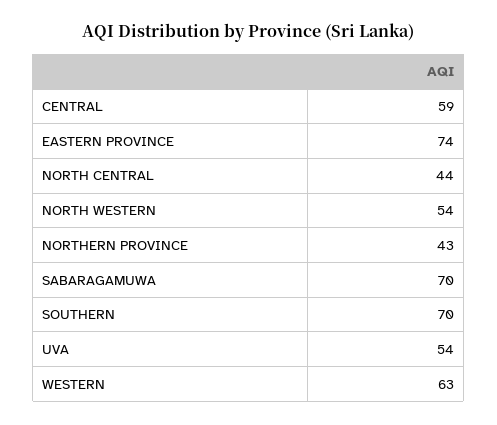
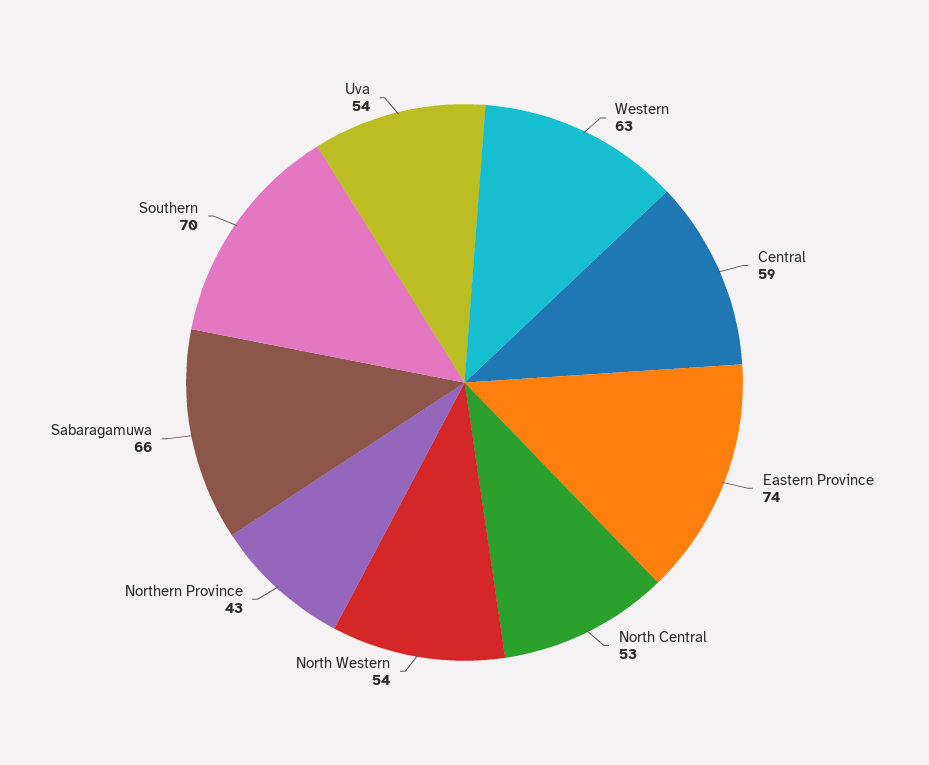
  {
    "CENTRAL": 59,
    "EASTERN PROVINCE": 74,
-   "NORTH CENTRAL": 44,
+   "NORTH CENTRAL": 53,
    "NORTH WESTERN": 54,
    "NORTHERN PROVINCE": 43,
-   "SABARAGAMUWA": 70,
+   "SABARAGAMUWA": 66,
    "SOUTHERN": 70,
    "UVA": 54,
    "WESTERN": 63
  }

